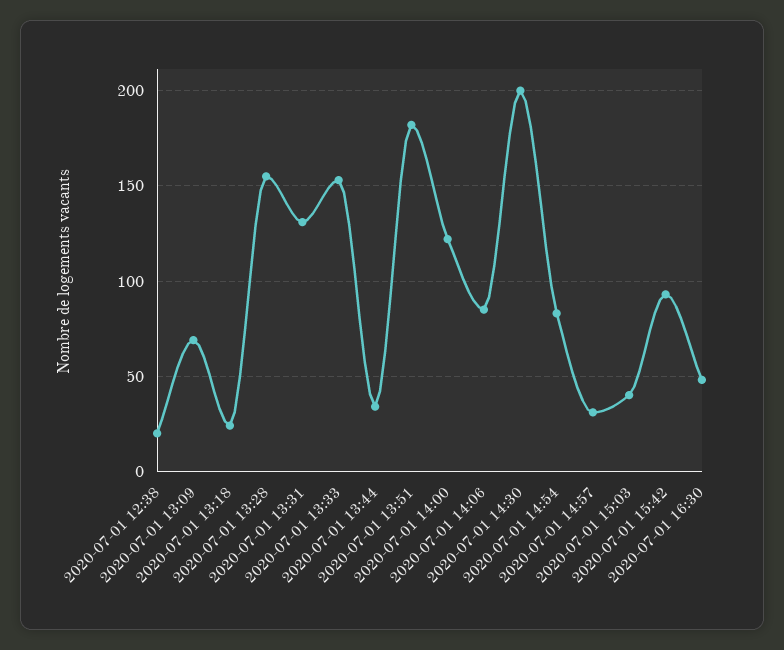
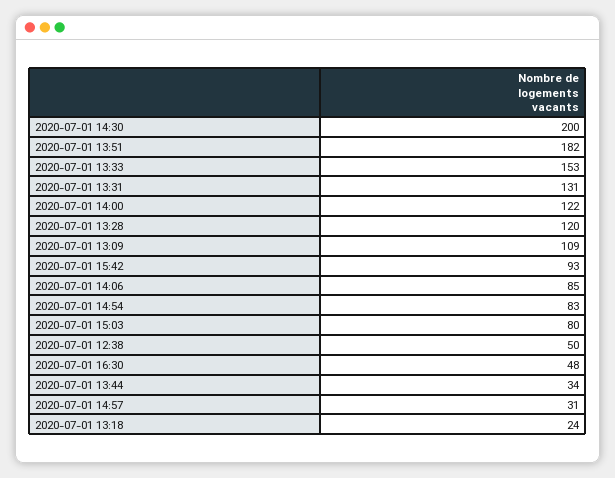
  {
-   "2020-07-01 12:38": 20,
+   "2020-07-01 12:38": 50,
-   "2020-07-01 13:09": 70,
+   "2020-07-01 13:09": 109,
    "2020-07-01 13:18": 24,
-   "2020-07-01 13:28": 155,
+   "2020-07-01 13:28": 120,
    "2020-07-01 13:31": 131,
    "2020-07-01 13:33": 153,
    "2020-07-01 13:44": 34,
    "2020-07-01 13:51": 182,
    "2020-07-01 14:00": 122,
    "2020-07-01 14:06": 85,
    "2020-07-01 14:30": 200,
    "2020-07-01 14:54": 83,
    "2020-07-01 14:57": 31,
-   "2020-07-01 15:03": 40,
+   "2020-07-01 15:03": 80,
    "2020-07-01 15:42": 93,
    "2020-07-01 16:30": 48
  }

